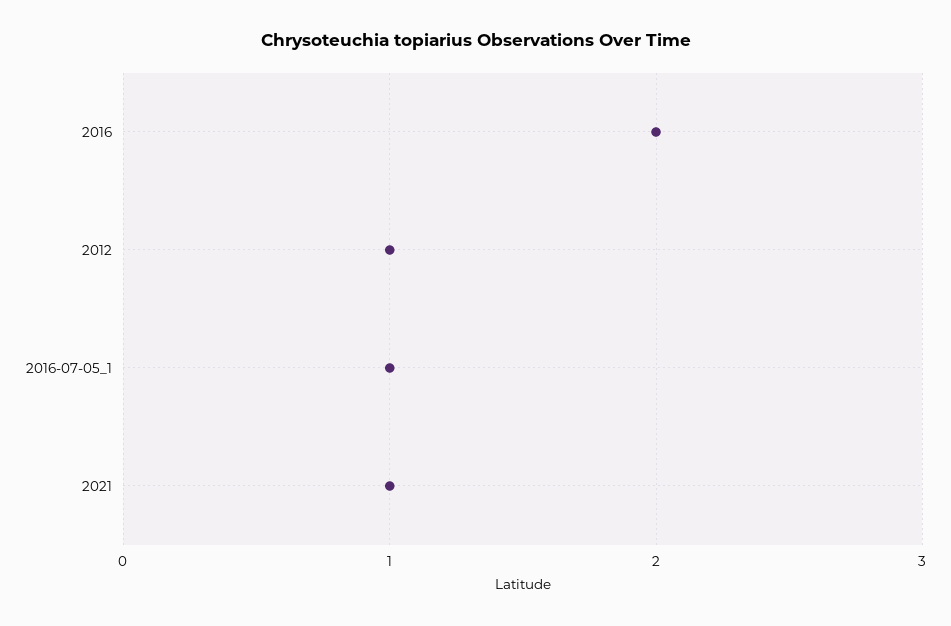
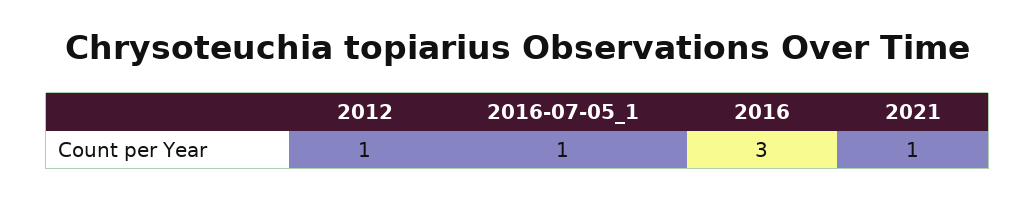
  {
-   "2016": 2,
+   "2016": 3,
    "2012": 1,
    "2016-07-05_1": 1,
    "2021": 1
  }

